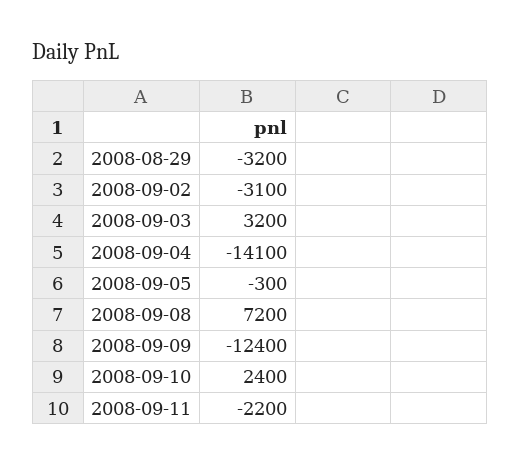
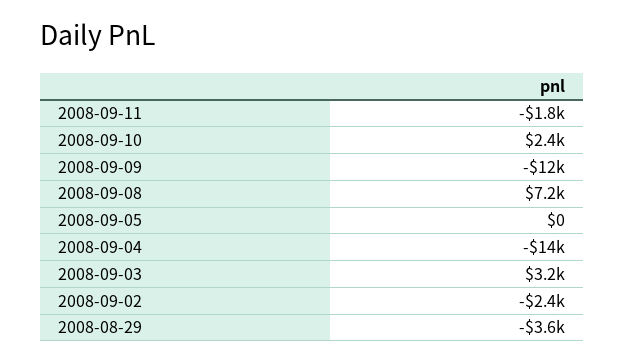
  {
-   "2008-08-29": -3200,
+   "2008-08-29": -3600,
-   "2008-09-02": -3100,
+   "2008-09-02": -2400,
    "2008-09-03": 3200,
    "2008-09-04": -14100,
-   "2008-09-05": -300,
+   "2008-09-05": 0,
    "2008-09-08": 7200,
    "2008-09-09": -12400,
    "2008-09-10": 2400,
-   "2008-09-11": -2200
+   "2008-09-11": -1800
  }

